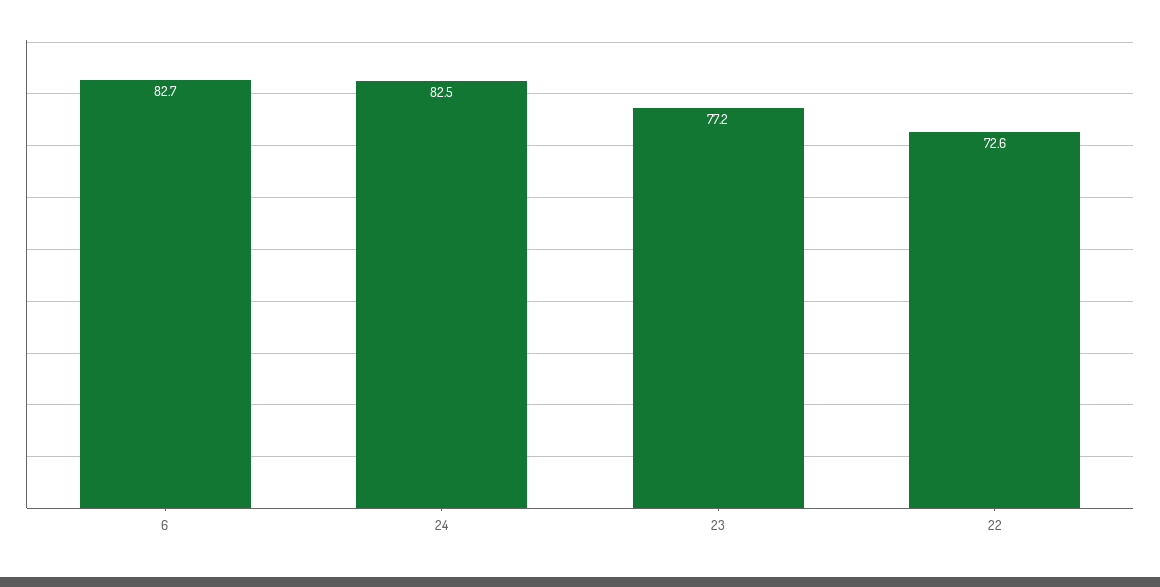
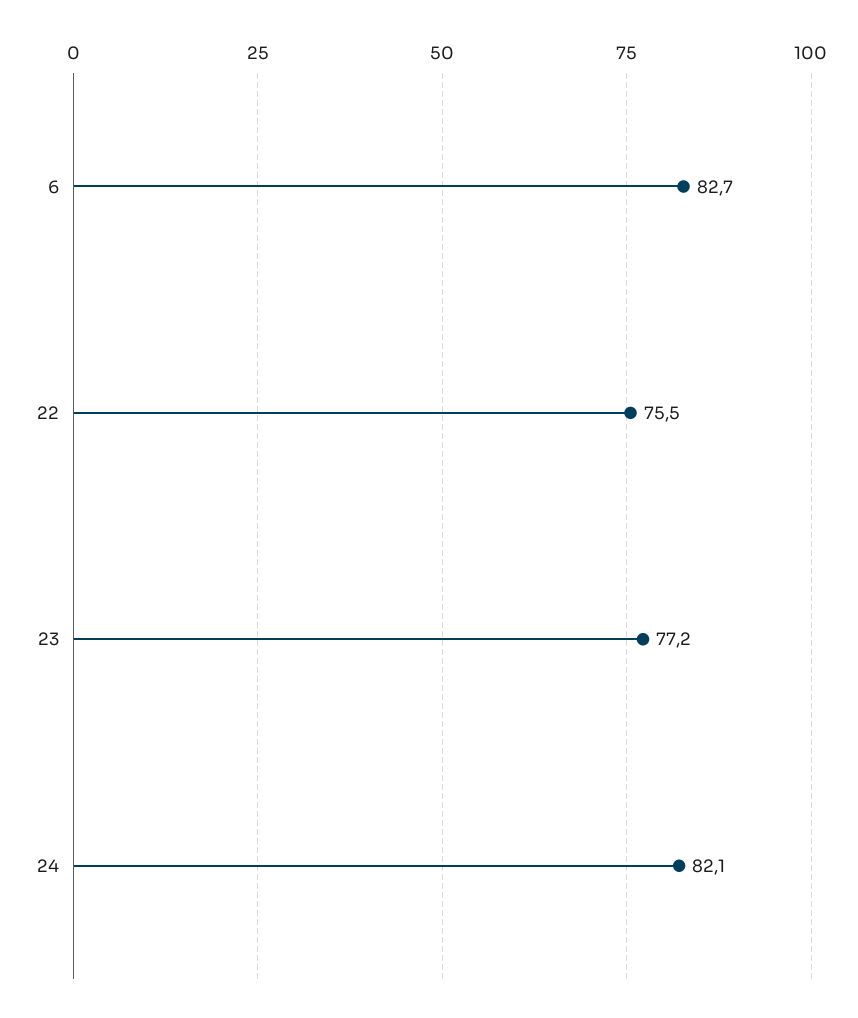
  {
    "6": 82.7,
-   "24": 82.5,
+   "24": 82.1,
    "23": 77.2,
-   "22": 72.6
+   "22": 75.5
  }

